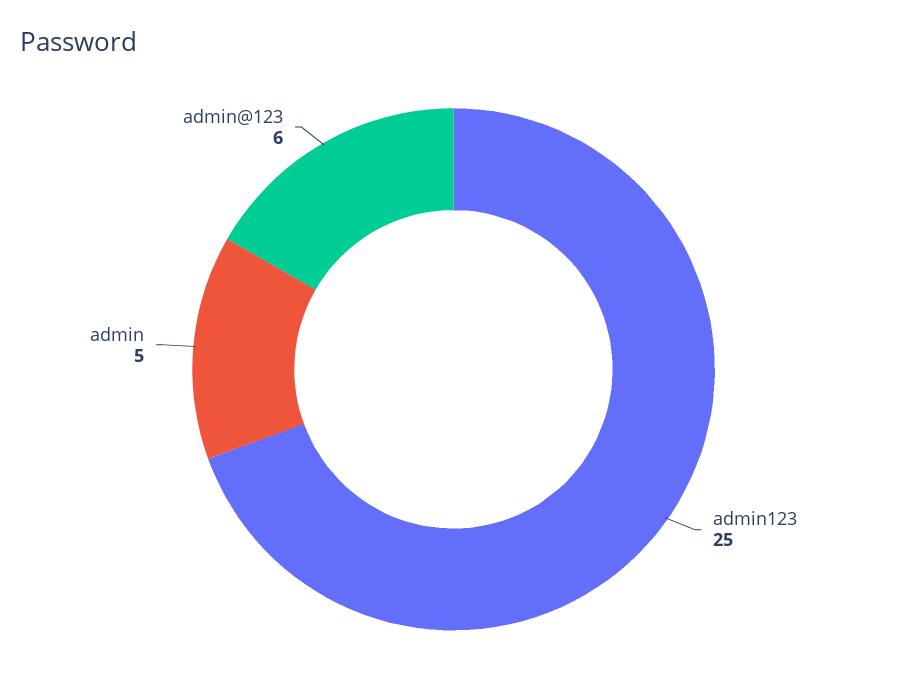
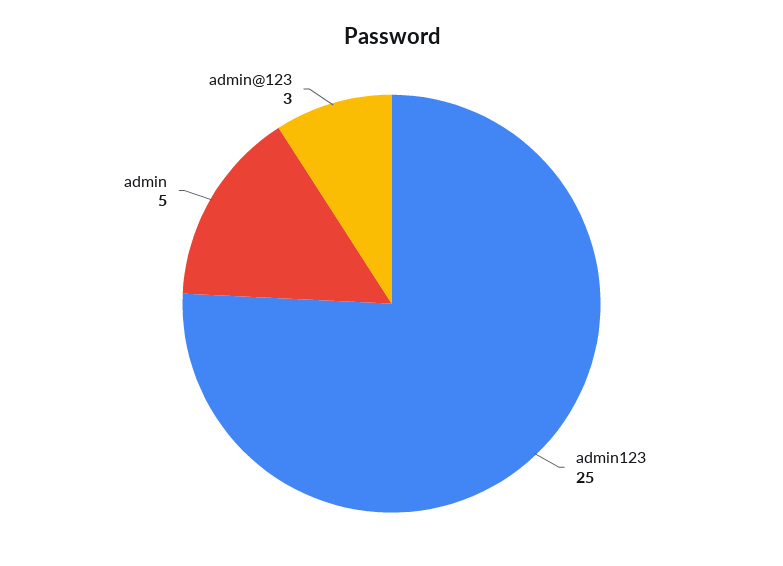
  {
    "admin123": 25,
    "admin": 5,
-   "admin@123": 6
+   "admin@123": 3
  }

